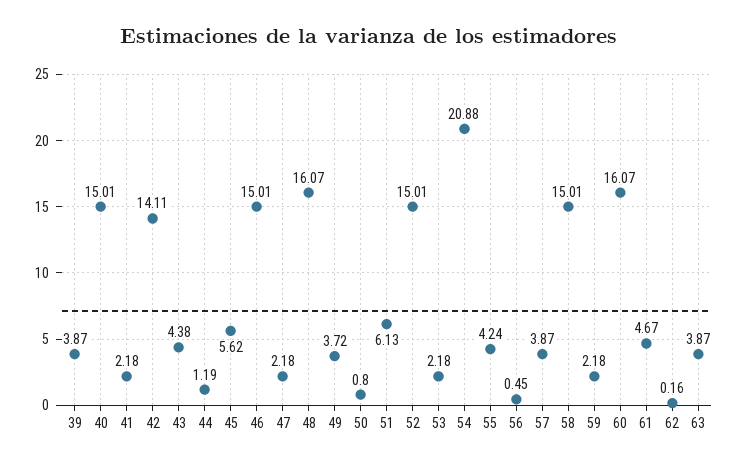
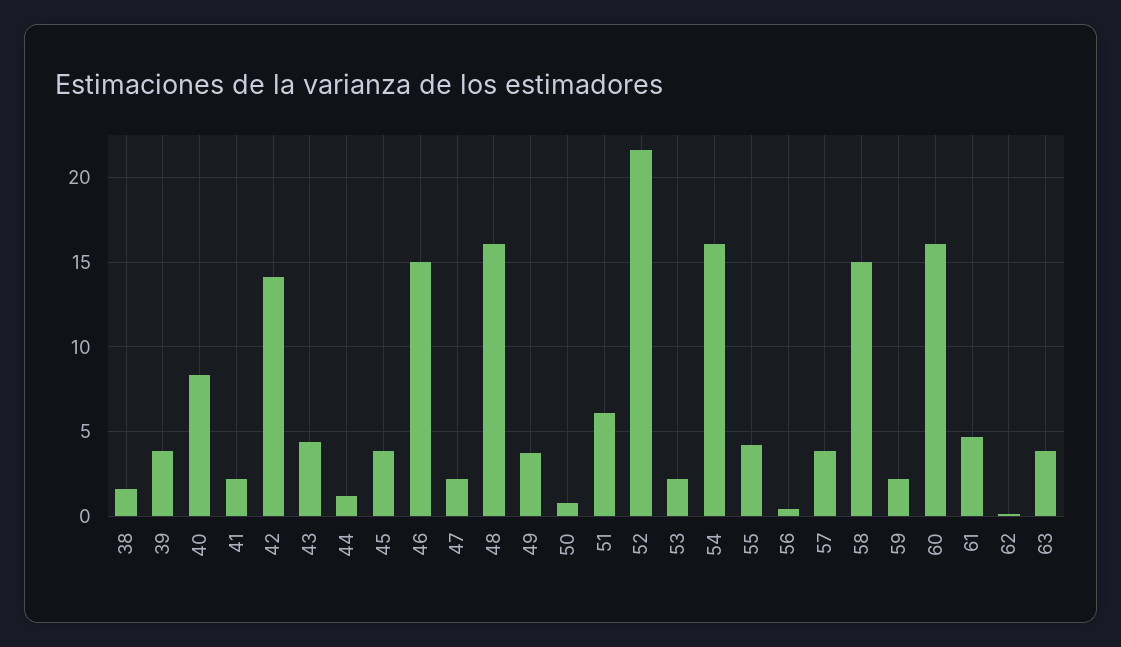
  {
    "39": 3.87,
-   "40": 15.01,
+   "40": 8.5,
    "41": 2.18,
    "42": 14.11,
    "43": 4.38,
    "44": 1.19,
-   "45": 5.62,
+   "45": 4,
    "46": 15.01,
    "47": 2.18,
    "48": 16.07,
    "49": 3.72,
    "50": 0.8,
    "51": 6.13,
-   "52": 15.01,
+   "52": 21.5,
    "53": 2.18,
-   "54": 20.88,
+   "54": 16,
    "55": 4.24,
    "56": 0.45,
    "57": 3.87,
    "58": 15.01,
    "59": 2.18,
    "60": 16.07,
    "61": 4.67,
    "62": 0.16,
-   "63": 3.87
+   "63": 3.87,
+   "38": 1.5
  }

